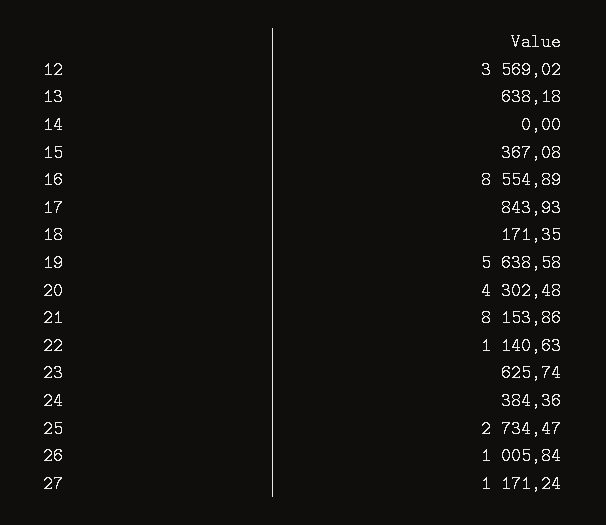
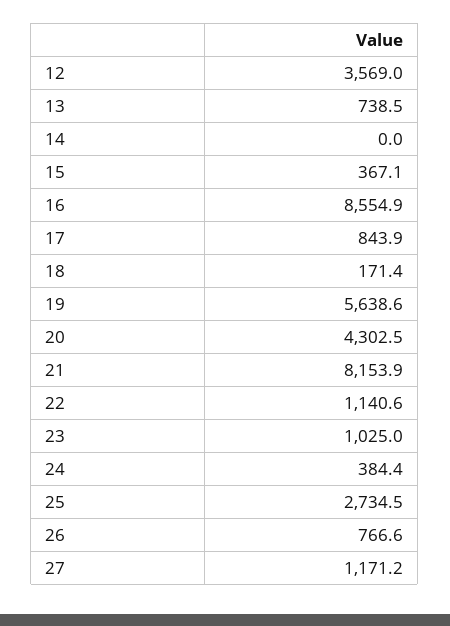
  {
    "12": 3569.02,
-   "13": 638.18,
+   "13": 738.5,
    "14": 0,
    "15": 367.08,
    "16": 8554.89,
    "17": 843.93,
    "18": 171.35,
    "19": 5638.58,
    "20": 4302.48,
    "21": 8153.86,
    "22": 1140.63,
-   "23": 625.74,
+   "23": 1025,
    "24": 384.36,
    "25": 2734.47,
-   "26": 1005.84,
+   "26": 766.6,
    "27": 1171.24
  }

